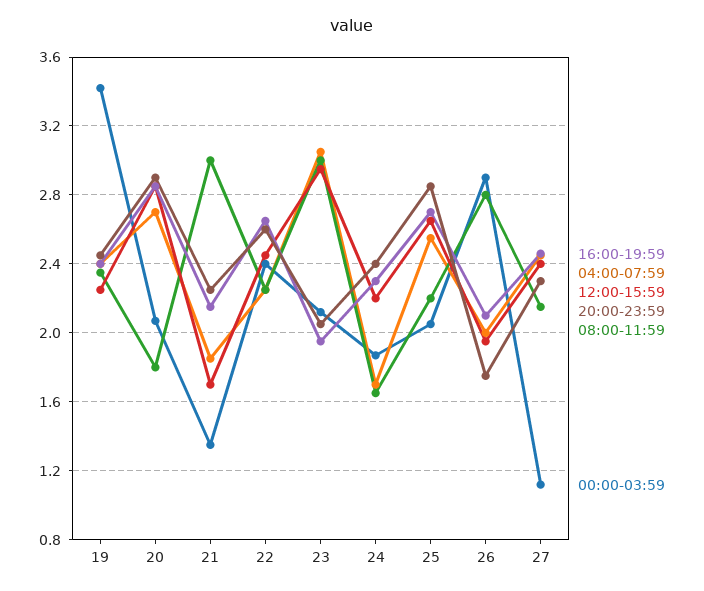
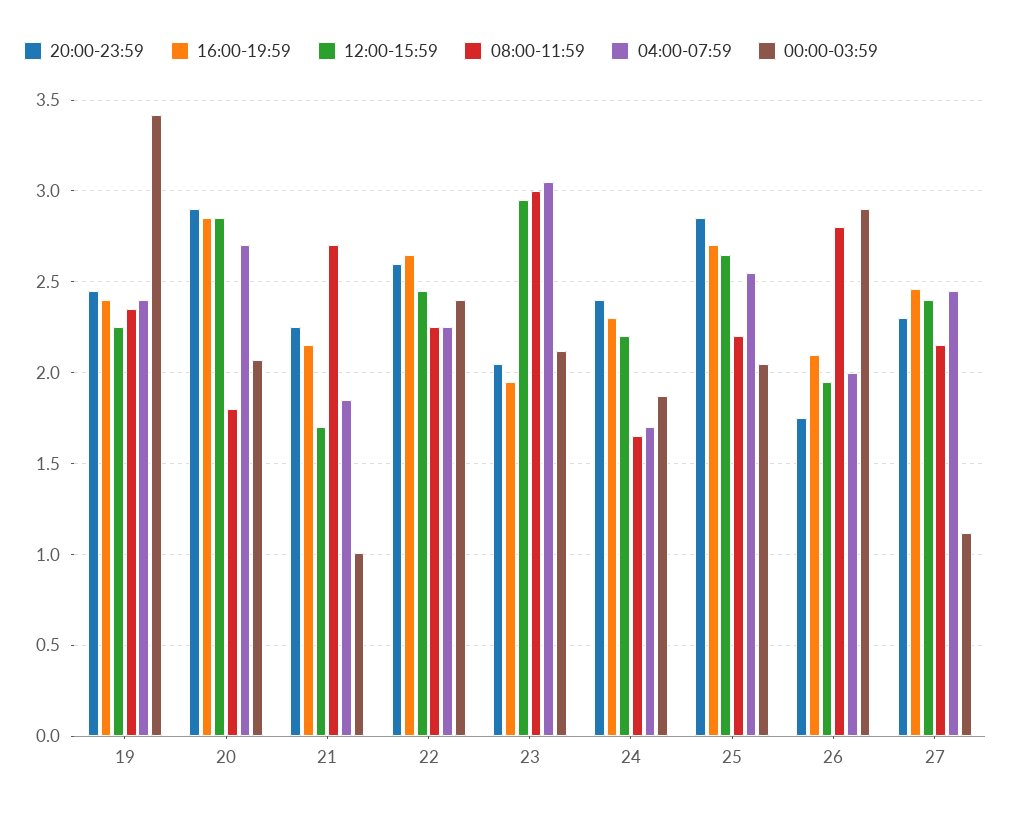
  {
    "16:00-19:59": {
      "19": 2.4,
      "20": 2.85,
      "21": 2.15,
      "22": 2.65,
      "23": 1.95,
      "24": 2.3,
      "25": 2.7,
      "26": 2.1,
      "27": 2.45
    },
    "04:00-07:59": {
      "19": 2.4,
      "20": 2.7,
      "21": 1.85,
      "22": 2.25,
      "23": 3.05,
      "24": 1.7,
      "25": 2.55,
      "26": 2,
      "27": 2.45
    },
    "12:00-15:59": {
      "19": 2.25,
      "20": 2.85,
      "21": 1.7,
      "22": 2.45,
      "23": 2.95,
      "24": 2.2,
      "25": 2.65,
      "26": 1.95,
      "27": 2.4
    },
    "20:00-23:59": {
      "19": 2.45,
      "20": 2.9,
      "21": 2.25,
      "22": 2.6,
      "23": 2.05,
      "24": 2.4,
      "25": 2.85,
      "26": 1.75,
      "27": 2.3
    },
    "08:00-11:59": {
      "19": 2.35,
      "20": 1.8,
-     "21": 3,
+     "21": 2.7,
      "22": 2.25,
      "23": 3,
      "24": 1.65,
      "25": 2.2,
      "26": 2.8,
      "27": 2.15
    },
    "00:00-03:59": {
      "19": 3.4,
      "20": 2.05,
-     "21": 1.35,
+     "21": 1,
      "22": 2.4,
      "23": 2.1,
      "24": 1.85,
      "25": 2.05,
      "26": 2.9,
      "27": 1.1
    }
  }

